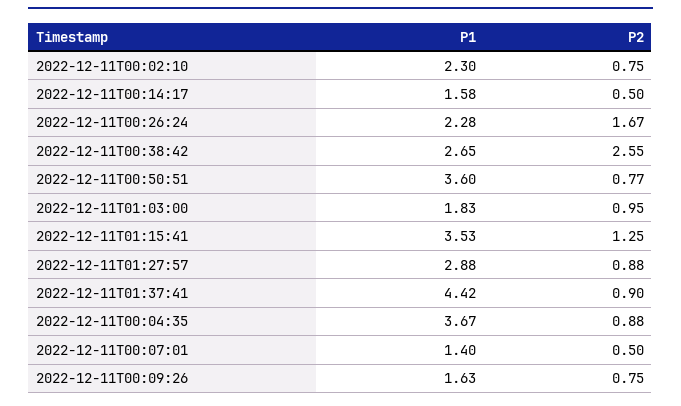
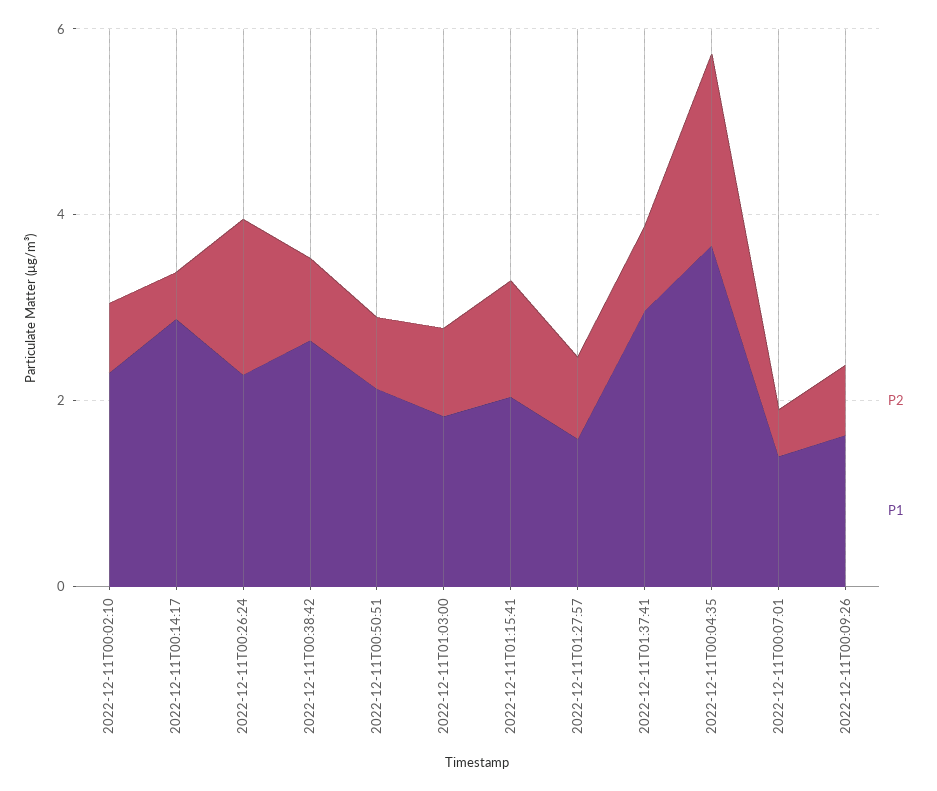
  {
    "P1": {
      "2022-12-11T00:02:10": 2.3,
-     "2022-12-11T00:14:17": 1.58,
+     "2022-12-11T00:14:17": 3,
      "2022-12-11T00:26:24": 2.28,
      "2022-12-11T00:38:42": 2.65,
-     "2022-12-11T00:50:51": 3.6,
+     "2022-12-11T00:50:51": 2,
      "2022-12-11T01:03:00": 1.83,
-     "2022-12-11T01:15:41": 3.53,
+     "2022-12-11T01:15:41": 2,
-     "2022-12-11T01:27:57": 2.88,
+     "2022-12-11T01:27:57": 1.5,
-     "2022-12-11T01:37:41": 4.42,
+     "2022-12-11T01:37:41": 3,
      "2022-12-11T00:04:35": 3.67,
      "2022-12-11T00:07:01": 1.4,
      "2022-12-11T00:09:26": 1.63
    },
    "P2": {
      "2022-12-11T00:02:10": 0.75,
      "2022-12-11T00:14:17": 0.5,
      "2022-12-11T00:26:24": 1.67,
-     "2022-12-11T00:38:42": 2.55,
+     "2022-12-11T00:38:42": 1,
      "2022-12-11T00:50:51": 0.77,
      "2022-12-11T01:03:00": 0.95,
      "2022-12-11T01:15:41": 1.25,
      "2022-12-11T01:27:57": 0.88,
      "2022-12-11T01:37:41": 0.9,
-     "2022-12-11T00:04:35": 0.88,
+     "2022-12-11T00:04:35": 2,
      "2022-12-11T00:07:01": 0.5,
      "2022-12-11T00:09:26": 0.75
    }
  }

